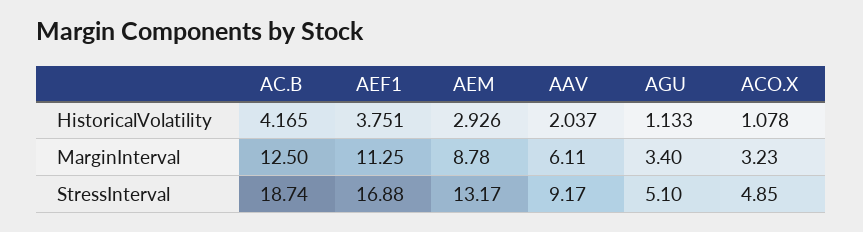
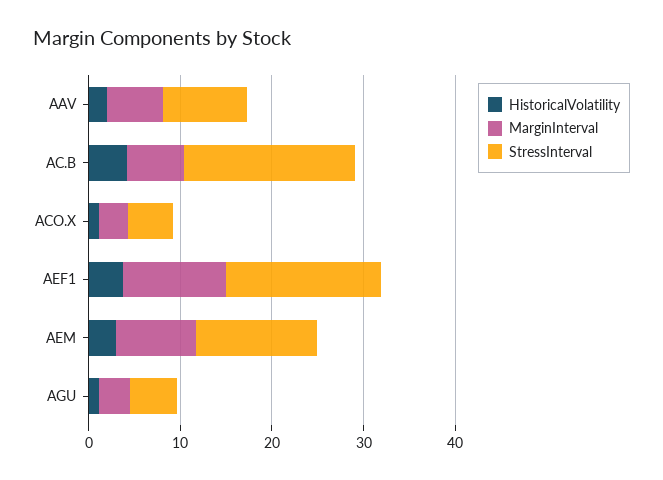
  {
    "HistoricalVolatility": {
      "AC.B": 4.165,
      "AEF1": 3.751,
      "AEM": 2.926,
      "AAV": 2.037,
      "AGU": 1.133,
      "ACO.X": 1.078
    },
    "MarginInterval": {
-     "AC.B": 12.5,
+     "AC.B": 6,
      "AEF1": 11.25,
      "AEM": 8.78,
      "AAV": 6.11,
      "AGU": 3.4,
      "ACO.X": 3.23
    },
    "StressInterval": {
      "AC.B": 18.74,
      "AEF1": 16.88,
      "AEM": 13.17,
      "AAV": 9.17,
      "AGU": 5.1,
      "ACO.X": 4.85
    }
  }

